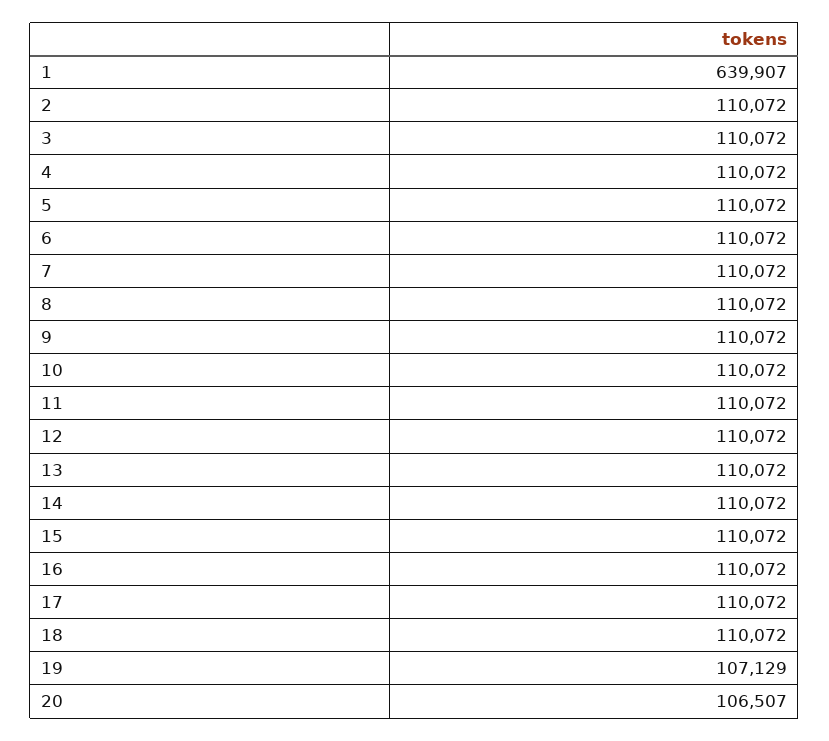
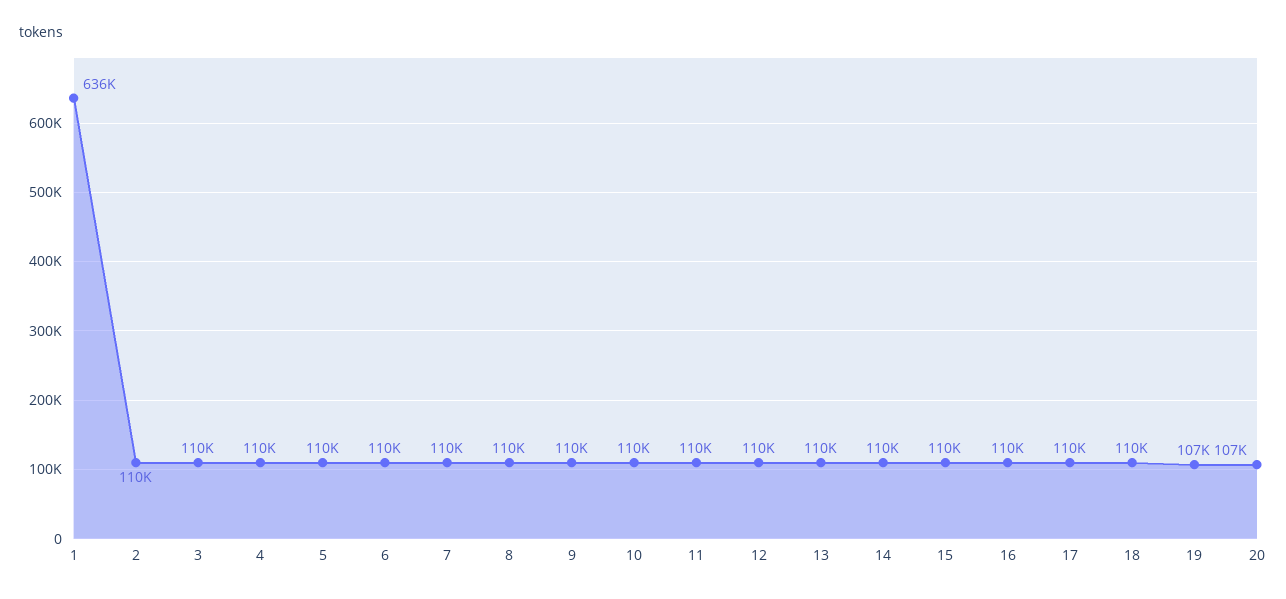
  {
-   "1": 639907,
+   "1": 636000,
    "2": 110072,
    "3": 110072,
    "4": 110072,
    "5": 110072,
    "6": 110072,
    "7": 110072,
    "8": 110072,
    "9": 110072,
    "10": 110072,
    "11": 110072,
    "12": 110072,
    "13": 110072,
    "14": 110072,
    "15": 110072,
    "16": 110072,
    "17": 110072,
    "18": 110072,
    "19": 107129,
    "20": 106507
  }

